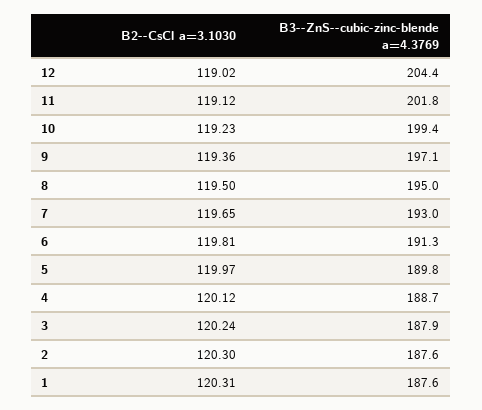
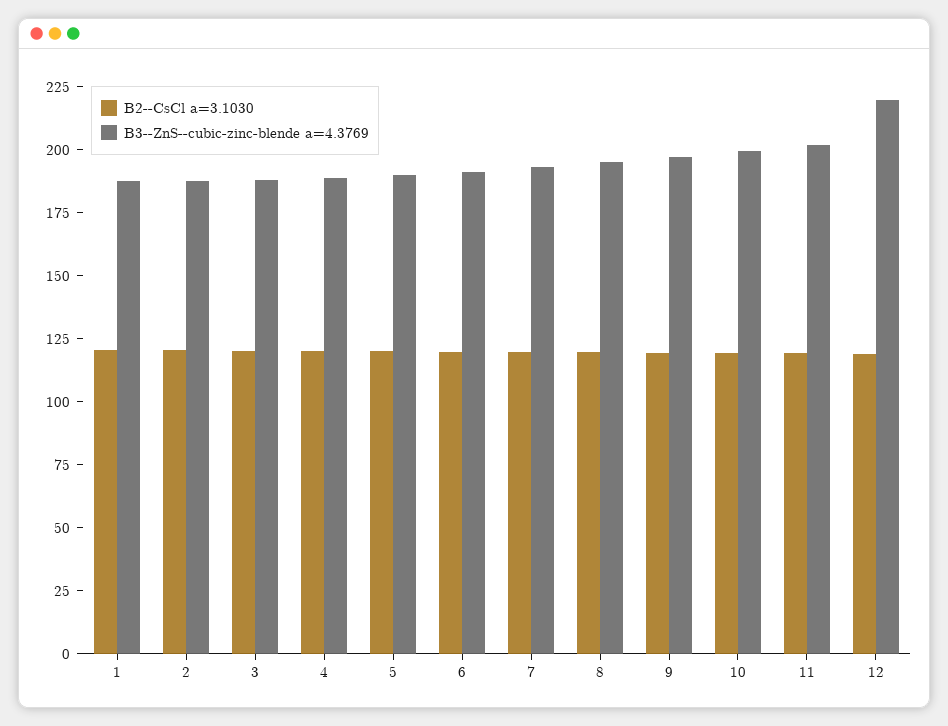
  {
    "B2--CsCl a=3.1030": {
      "12": 119.02,
      "11": 119.12,
      "10": 119.23,
      "9": 119.36,
      "8": 119.5,
      "7": 119.65,
      "6": 119.81,
      "5": 119.97,
      "4": 120.12,
      "3": 120.24,
      "2": 120.3,
      "1": 120.31
    },
    "B3--ZnS--cubic-zinc-blende a=4.3769": {
-     "12": 204.4,
+     "12": 220,
      "11": 201.8,
      "10": 199.4,
      "9": 197.1,
      "8": 195,
      "7": 193,
      "6": 191.3,
      "5": 189.8,
      "4": 188.7,
      "3": 187.9,
      "2": 187.6,
      "1": 187.6
    }
  }

